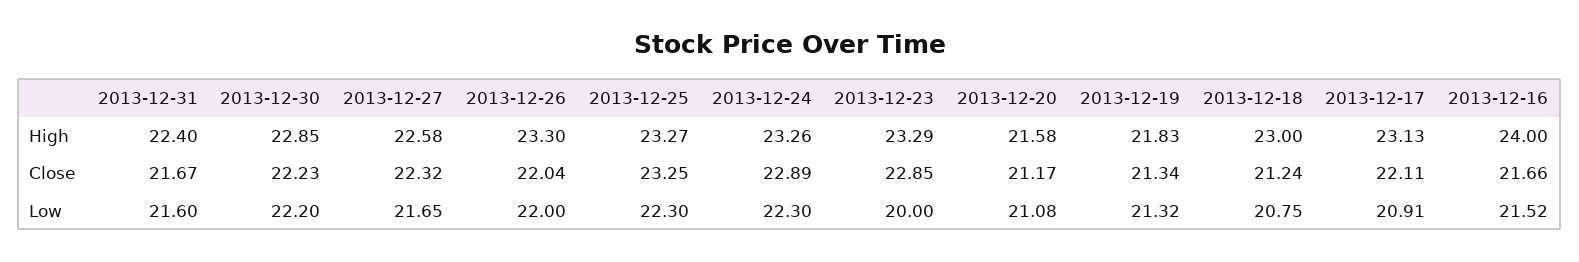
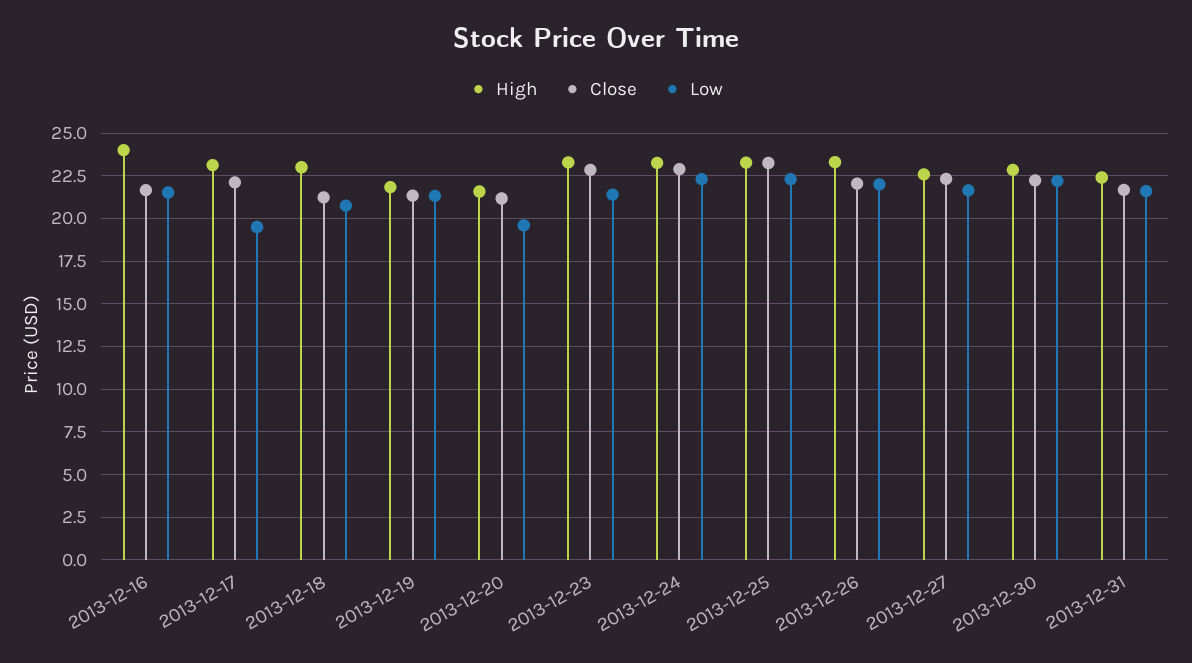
  {
    "High": {
      "2013-12-31": 22.4,
      "2013-12-30": 22.85,
      "2013-12-27": 22.58,
      "2013-12-26": 23.3,
      "2013-12-25": 23.27,
      "2013-12-24": 23.26,
      "2013-12-23": 23.29,
      "2013-12-20": 21.58,
      "2013-12-19": 21.83,
      "2013-12-18": 23,
      "2013-12-17": 23.13,
      "2013-12-16": 24
    },
    "Close": {
      "2013-12-31": 21.67,
      "2013-12-30": 22.23,
      "2013-12-27": 22.32,
      "2013-12-26": 22.04,
      "2013-12-25": 23.25,
      "2013-12-24": 22.89,
      "2013-12-23": 22.85,
      "2013-12-20": 21.17,
      "2013-12-19": 21.34,
      "2013-12-18": 21.24,
      "2013-12-17": 22.11,
      "2013-12-16": 21.66
    },
    "Low": {
      "2013-12-31": 21.6,
      "2013-12-30": 22.2,
      "2013-12-27": 21.65,
      "2013-12-26": 22,
      "2013-12-25": 22.3,
      "2013-12-24": 22.3,
-     "2013-12-23": 20,
+     "2013-12-23": 21.5,
-     "2013-12-20": 21.08,
+     "2013-12-20": 19.5,
      "2013-12-19": 21.32,
      "2013-12-18": 20.75,
-     "2013-12-17": 20.91,
+     "2013-12-17": 19.5,
      "2013-12-16": 21.52
    }
  }

